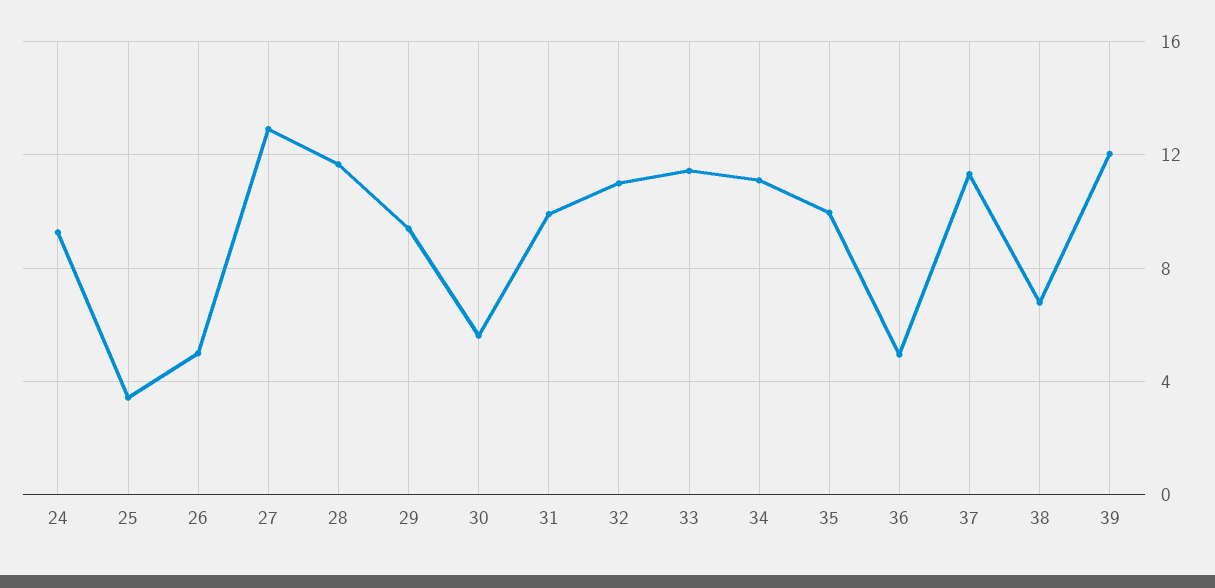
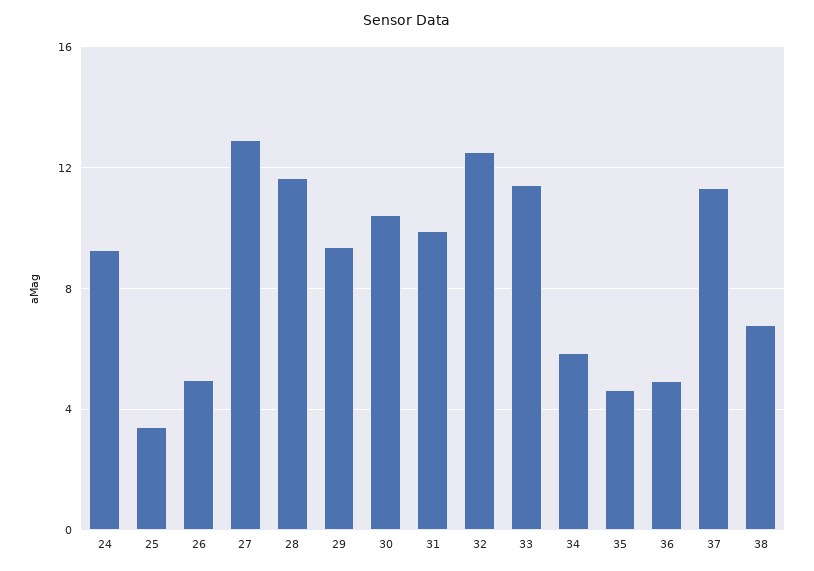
  {
    "24": 9.5,
    "25": 3.5,
    "26": 5,
    "27": 13,
    "28": 11.5,
    "29": 9.5,
-   "30": 5.5,
+   "30": 10.5,
    "31": 10,
-   "32": 11,
+   "32": 12.5,
    "33": 11.5,
-   "34": 11,
+   "34": 6,
-   "35": 10,
+   "35": 4.5,
    "36": 5,
    "37": 11.5,
-   "38": 7,
+   "38": 7
-   "39": 12
  }

